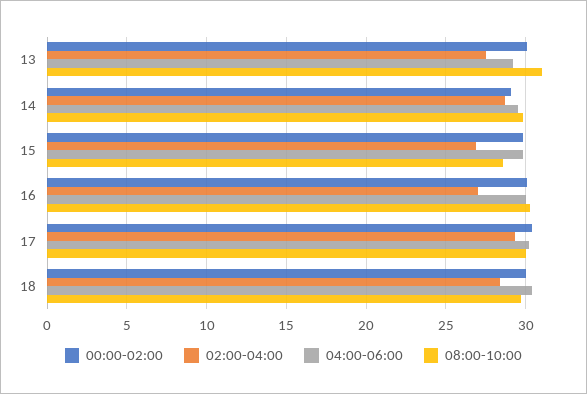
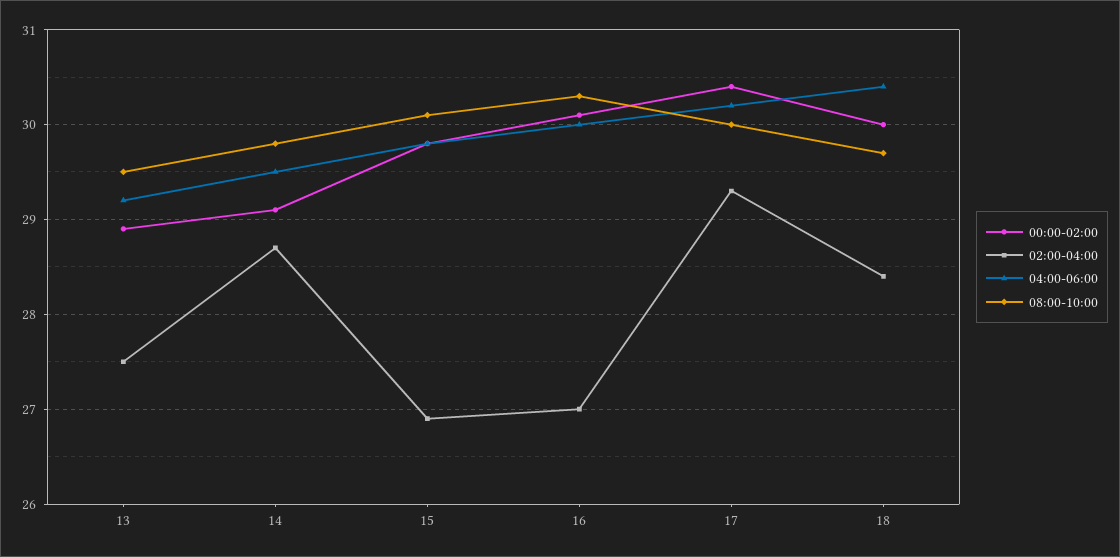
  {
    "00:00-02:00": {
-     "13": 30,
+     "13": 28.9,
      "14": 29.1,
      "15": 29.8,
      "16": 30.1,
      "17": 30.4,
      "18": 30
    },
    "02:00-04:00": {
      "13": 27.5,
      "14": 28.7,
      "15": 26.9,
      "16": 27,
      "17": 29.3,
      "18": 28.4
    },
    "04:00-06:00": {
      "13": 29.2,
      "14": 29.5,
      "15": 29.8,
      "16": 30,
      "17": 30.2,
      "18": 30.4
    },
    "08:00-10:00": {
-     "13": 31,
+     "13": 29.5,
      "14": 29.8,
-     "15": 28.5,
+     "15": 30.1,
      "16": 30.3,
      "17": 30,
      "18": 29.7
    }
  }

